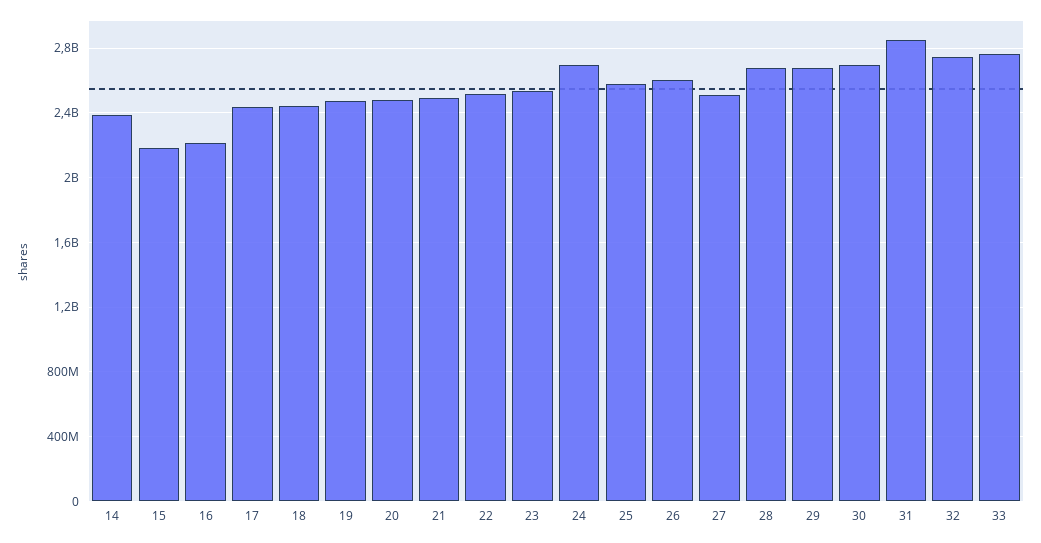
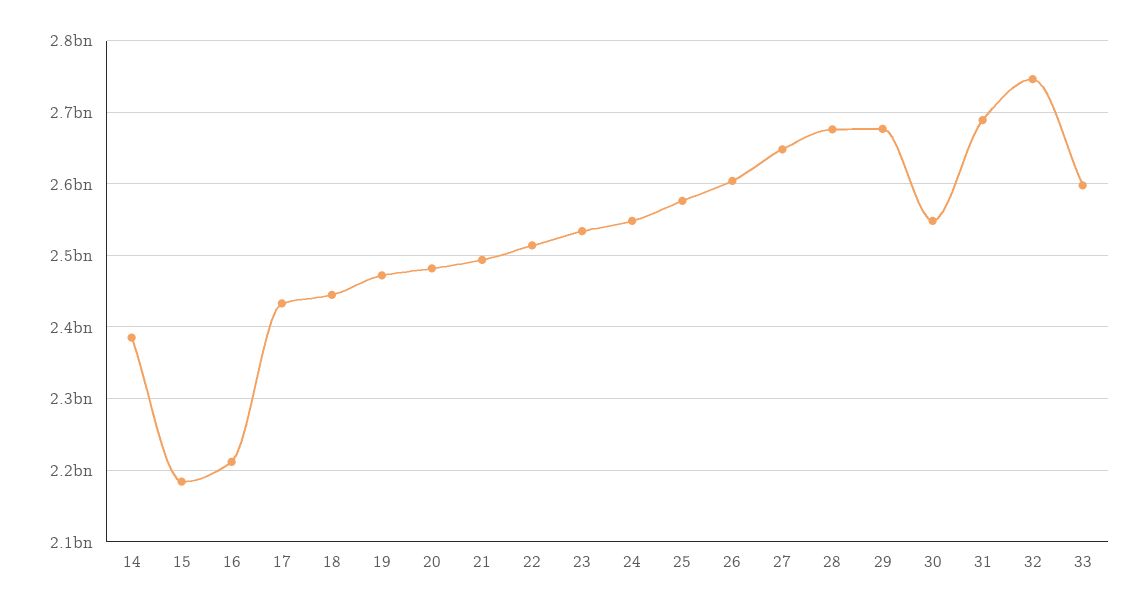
  {
    "14": 2390000000,
    "15": 2180000000,
    "16": 2210000000,
    "17": 2430000000,
    "18": 2440000000,
    "19": 2470000000,
    "20": 2480000000,
    "21": 2490000000,
    "22": 2510000000,
    "23": 2530000000,
-   "24": 2700000000,
+   "24": 2550000000,
    "25": 2580000000,
    "26": 2600000000,
-   "27": 2500000000,
+   "27": 2650000000,
    "28": 2680000000,
    "29": 2680000000,
-   "30": 2700000000,
+   "30": 2550000000,
-   "31": 2850000000,
+   "31": 2690000000,
    "32": 2750000000,
-   "33": 2750000000
+   "33": 2600000000
  }

